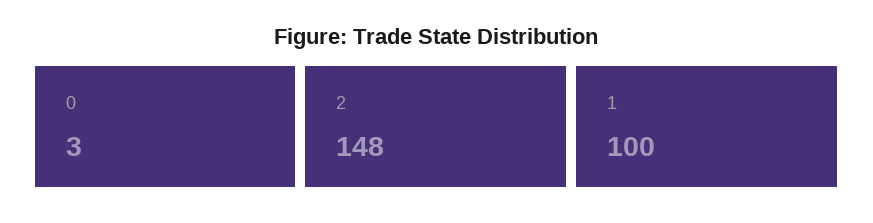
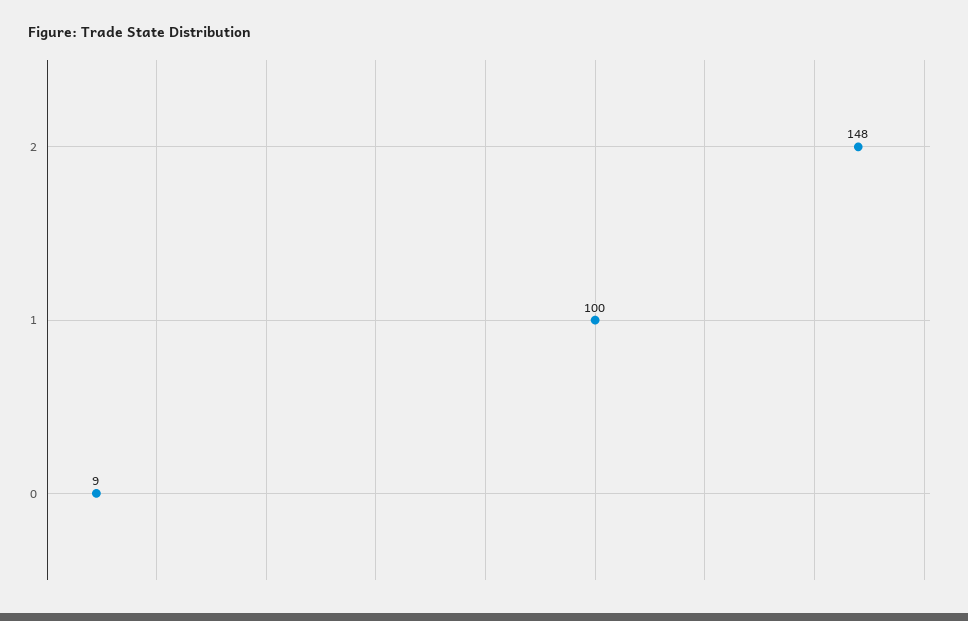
  {
-   "0": 3,
+   "0": 9,
    "2": 148,
    "1": 100
  }

